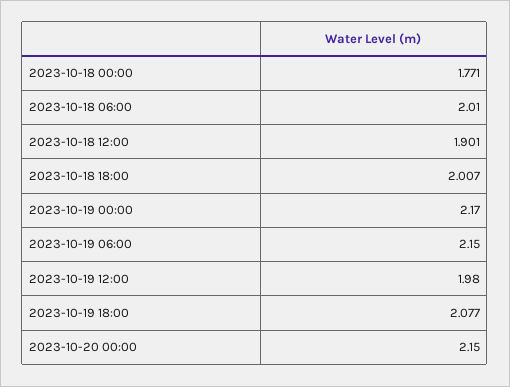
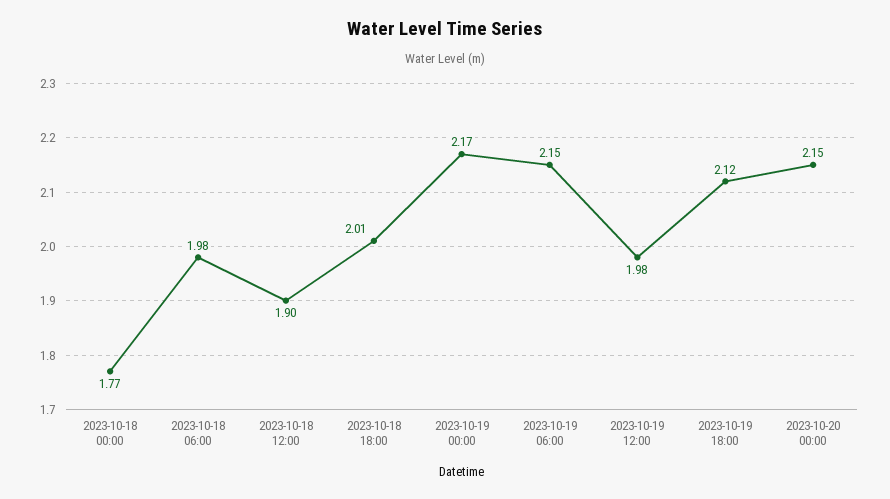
  {
    "2023-10-18 00:00": 1.771,
-   "2023-10-18 06:00": 2.01,
+   "2023-10-18 06:00": 1.98,
    "2023-10-18 12:00": 1.901,
    "2023-10-18 18:00": 2.007,
    "2023-10-19 00:00": 2.17,
    "2023-10-19 06:00": 2.15,
    "2023-10-19 12:00": 1.98,
-   "2023-10-19 18:00": 2.077,
+   "2023-10-19 18:00": 2.12,
    "2023-10-20 00:00": 2.15
  }

